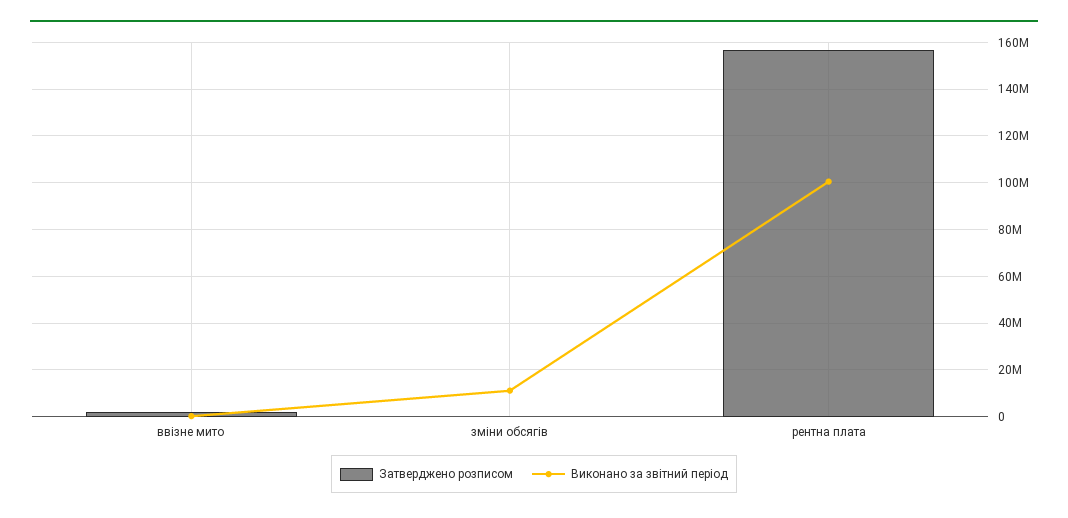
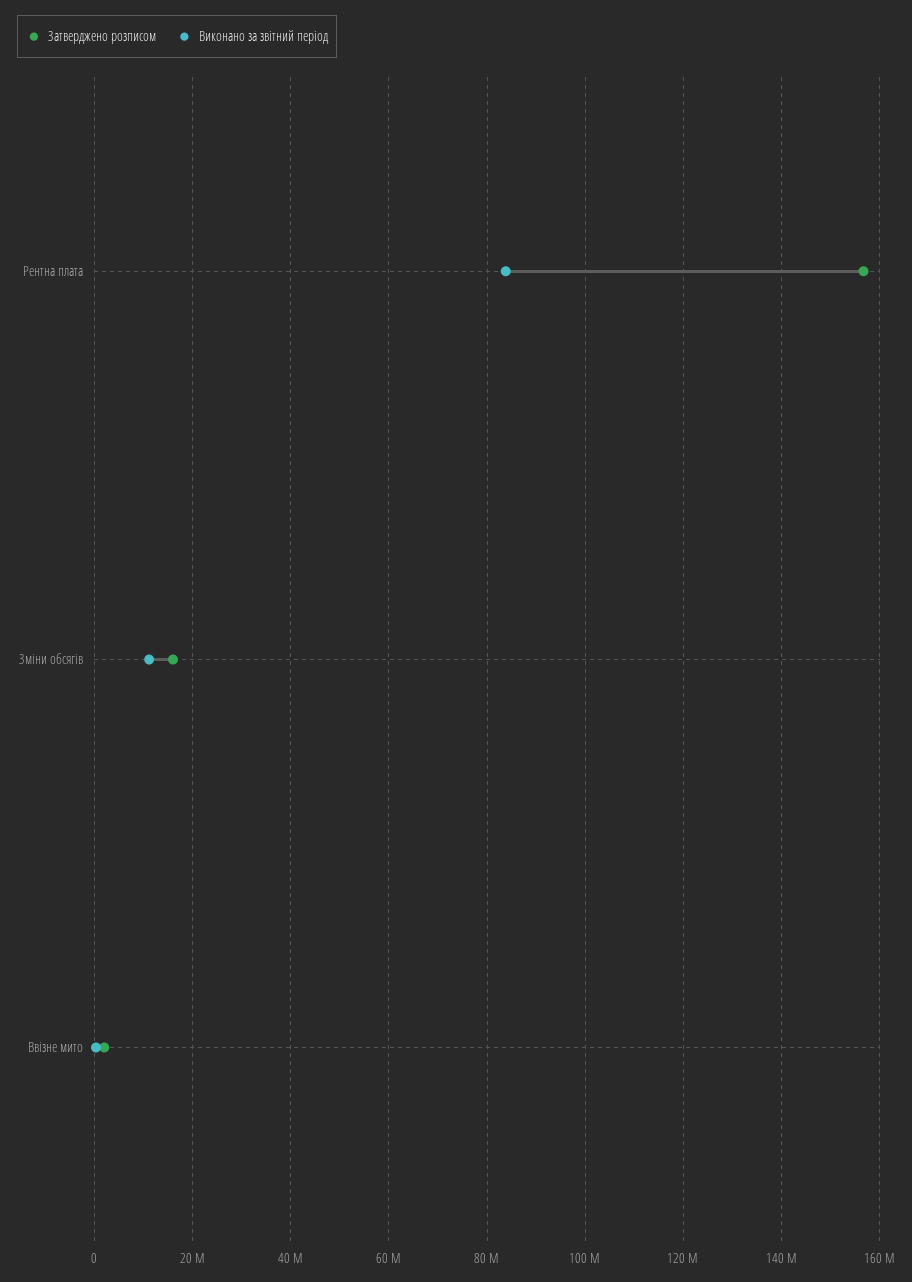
  {
    "Затверджено розписом": {
      "ввізне мито": 2000000,
-     "зміни обсягів": 0,
+     "зміни обсягів": 16000000,
      "рентна плата": 156000000
    },
    "Виконано за звітний період": {
      "ввізне мито": 0,
      "зміни обсягів": 12000000,
-     "рентна плата": 100000000
+     "рентна плата": 84000000
    }
  }

